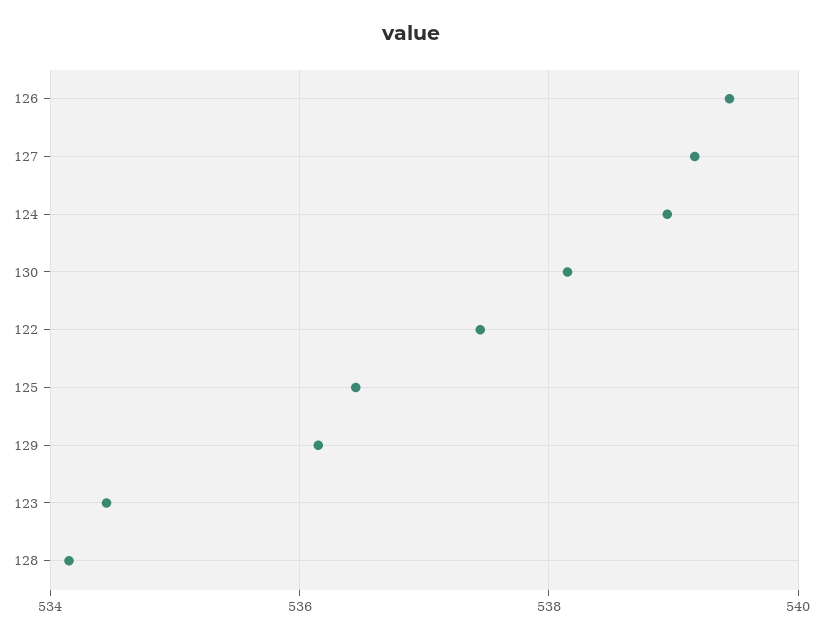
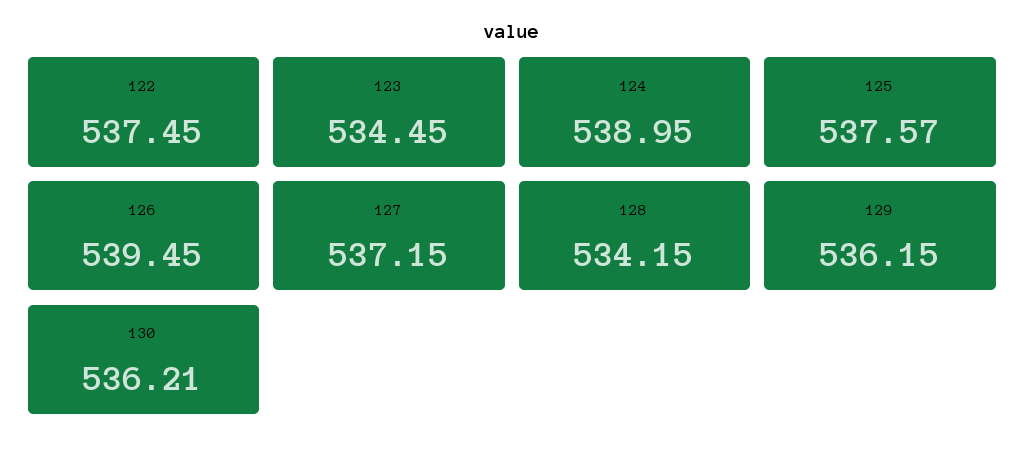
  {
    "126": 539.45,
-   "127": 539.2,
+   "127": 537.15,
    "124": 538.95,
-   "130": 538.2,
+   "130": 536.21,
    "122": 537.45,
-   "125": 536.4,
+   "125": 537.57,
    "129": 536.15,
    "123": 534.45,
    "128": 534.15
  }

